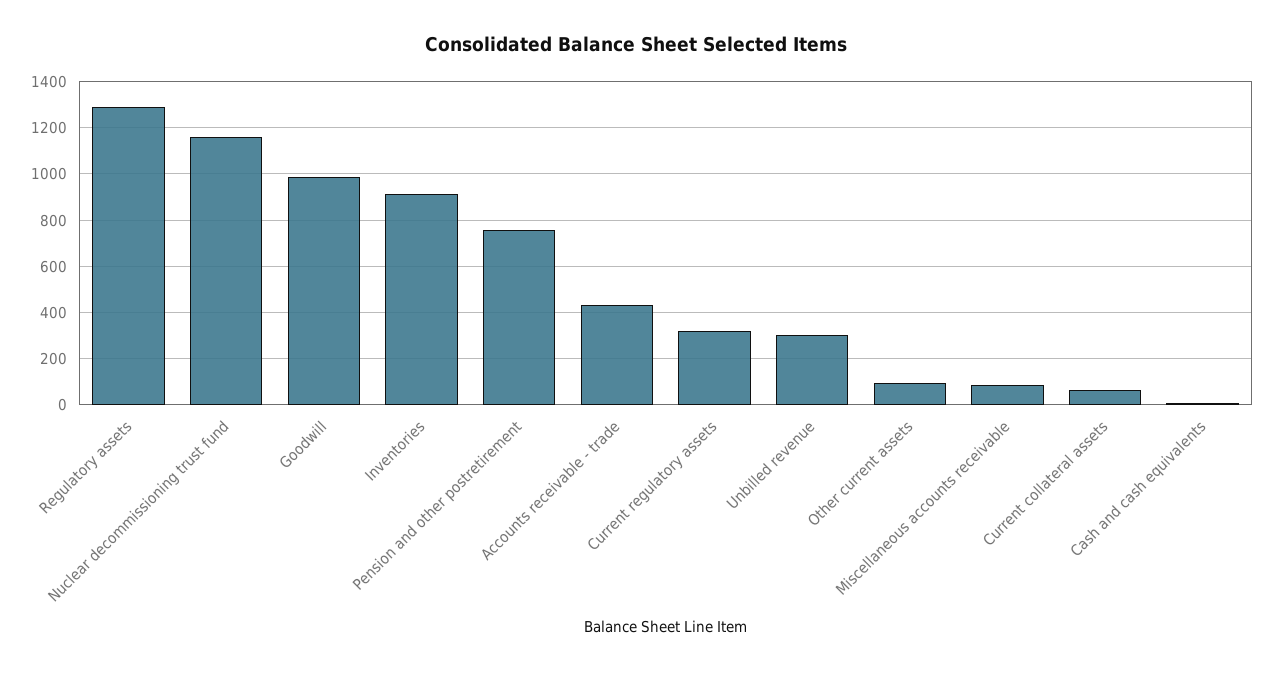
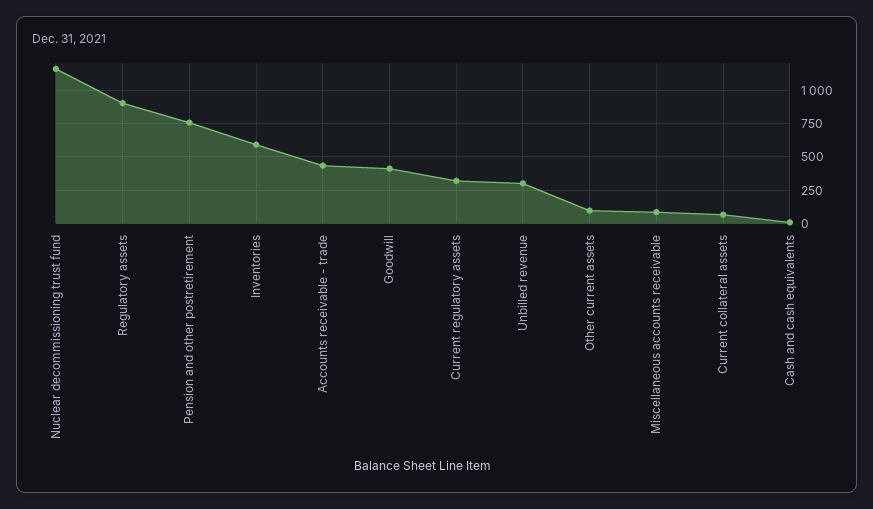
  {
-   "Regulatory assets": 1300,
+   "Regulatory assets": 900,
    "Nuclear decommissioning trust fund": 1150,
-   "Goodwill": 1000,
+   "Goodwill": 400,
-   "Inventories": 900,
+   "Inventories": 600,
    "Pension and other postretirement": 750,
    "Accounts receivable - trade": 450,
    "Current regulatory assets": 300,
    "Unbilled revenue": 300,
    "Other current assets": 100,
    "Miscellaneous accounts receivable": 100,
    "Current collateral assets": 50,
    "Cash and cash equivalents": 0
  }

